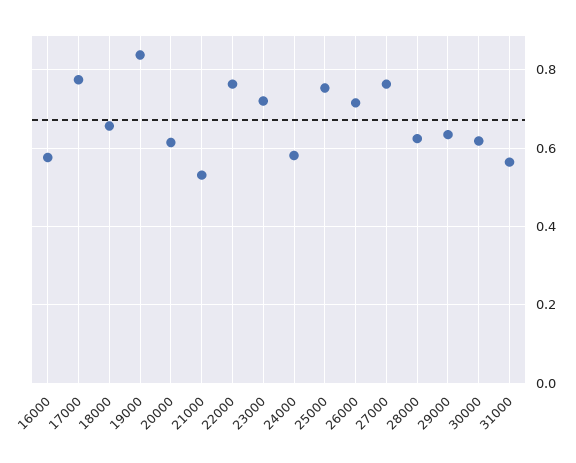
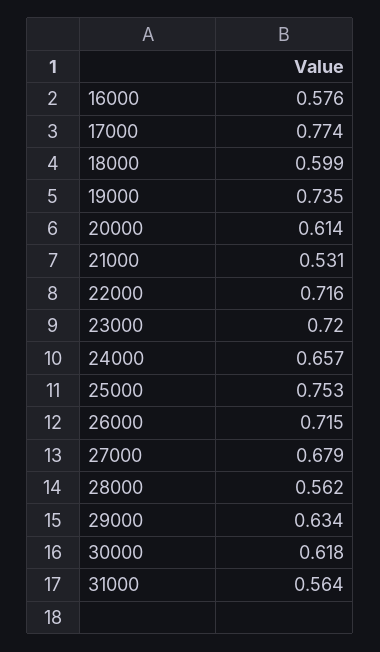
  {
    "16000": 0.576,
    "17000": 0.774,
-   "18000": 0.66,
+   "18000": 0.599,
-   "19000": 0.84,
+   "19000": 0.735,
    "20000": 0.614,
    "21000": 0.531,
-   "22000": 0.76,
+   "22000": 0.716,
    "23000": 0.72,
-   "24000": 0.58,
+   "24000": 0.657,
    "25000": 0.753,
    "26000": 0.715,
-   "27000": 0.76,
+   "27000": 0.679,
-   "28000": 0.62,
+   "28000": 0.562,
    "29000": 0.634,
    "30000": 0.618,
    "31000": 0.564
  }

